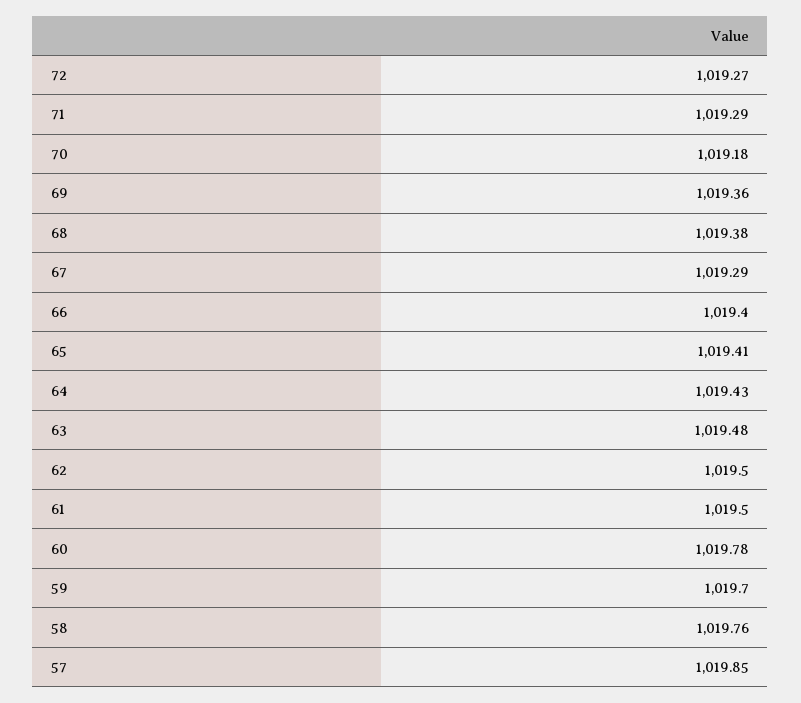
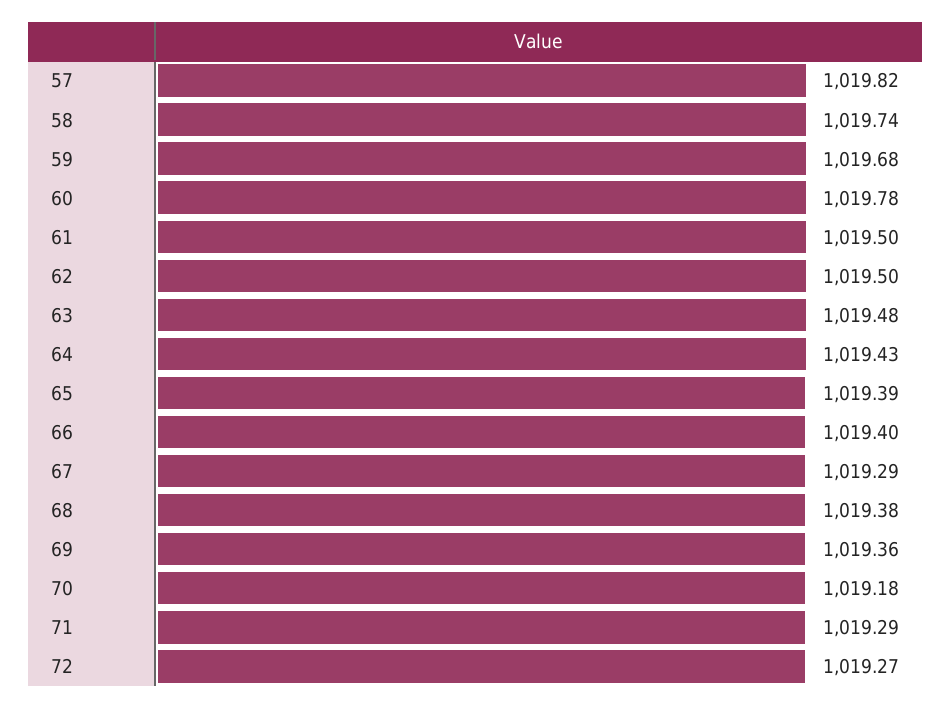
  {
    "72": 1019.27,
    "71": 1019.29,
    "70": 1019.18,
    "69": 1019.36,
    "68": 1019.38,
    "67": 1019.29,
    "66": 1019.4,
-   "65": 1019.41,
+   "65": 1019.39,
    "64": 1019.43,
    "63": 1019.48,
    "62": 1019.5,
    "61": 1019.5,
    "60": 1019.78,
-   "59": 1019.7,
+   "59": 1019.68,
-   "58": 1019.76,
+   "58": 1019.74,
-   "57": 1019.85
+   "57": 1019.82
  }

